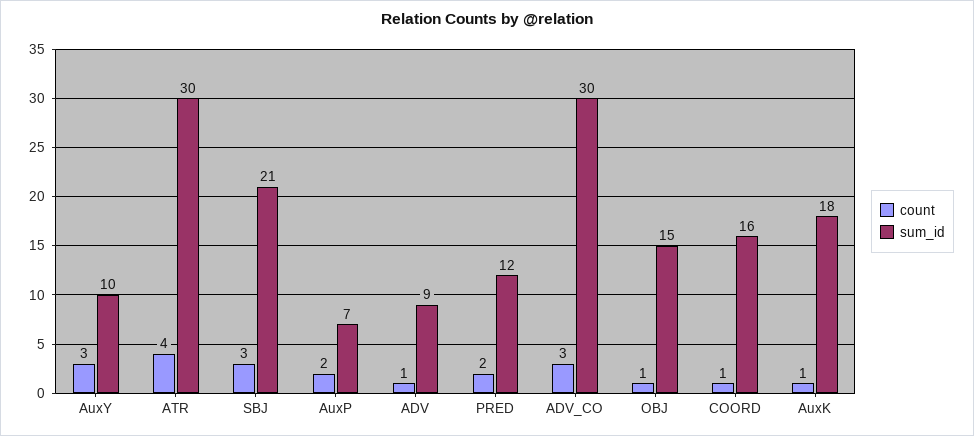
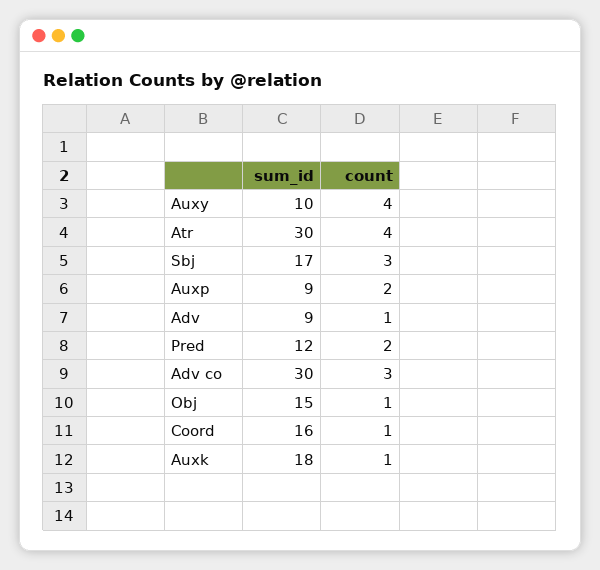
  {
    "count": {
-     "AuxY": 3,
+     "AuxY": 4,
      "ATR": 4,
      "SBJ": 3,
      "AuxP": 2,
      "ADV": 1,
      "PRED": 2,
      "ADV_CO": 3,
      "OBJ": 1,
      "COORD": 1,
      "AuxK": 1
    },
    "sum_id": {
      "AuxY": 10,
      "ATR": 30,
-     "SBJ": 21,
+     "SBJ": 17,
-     "AuxP": 7,
+     "AuxP": 9,
      "ADV": 9,
      "PRED": 12,
      "ADV_CO": 30,
      "OBJ": 15,
      "COORD": 16,
      "AuxK": 18
    }
  }

